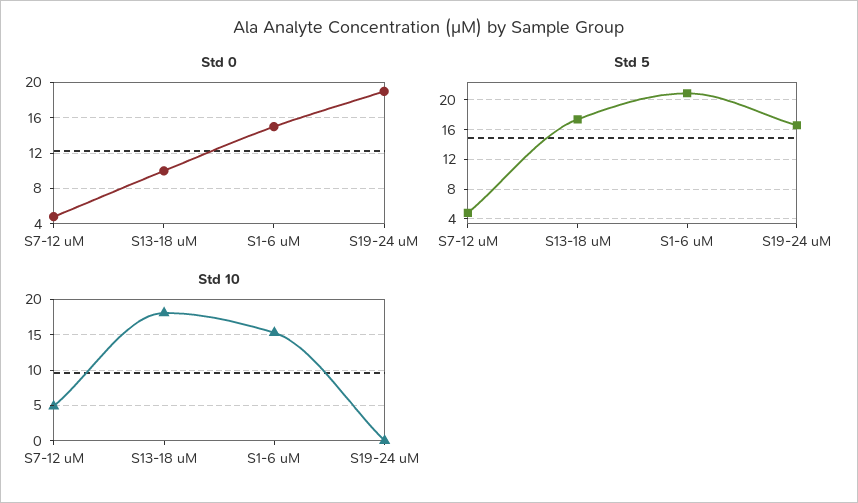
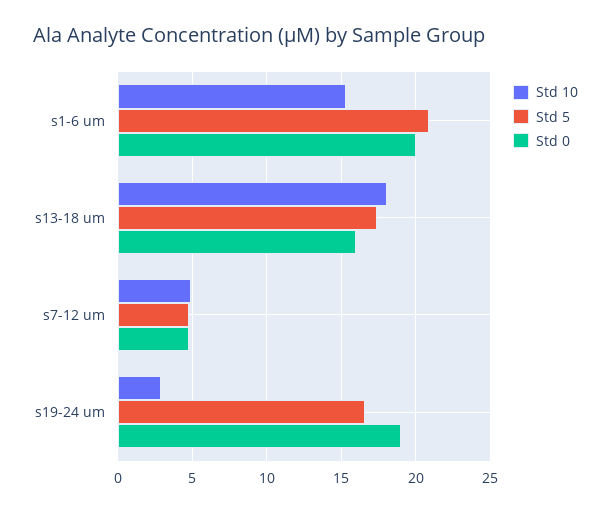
  {
    "Std 0": {
      "S7-12 uM": 5,
-     "S13-18 uM": 10,
+     "S13-18 uM": 16,
-     "S1-6 uM": 15,
+     "S1-6 uM": 20,
      "S19-24 uM": 19
    },
    "Std 5": {
      "S7-12 uM": 5,
      "S13-18 uM": 17.5,
      "S1-6 uM": 21,
      "S19-24 uM": 16.5
    },
    "Std 10": {
      "S7-12 uM": 5,
      "S13-18 uM": 18,
      "S1-6 uM": 15.5,
-     "S19-24 uM": 0
+     "S19-24 uM": 3
    }
  }

